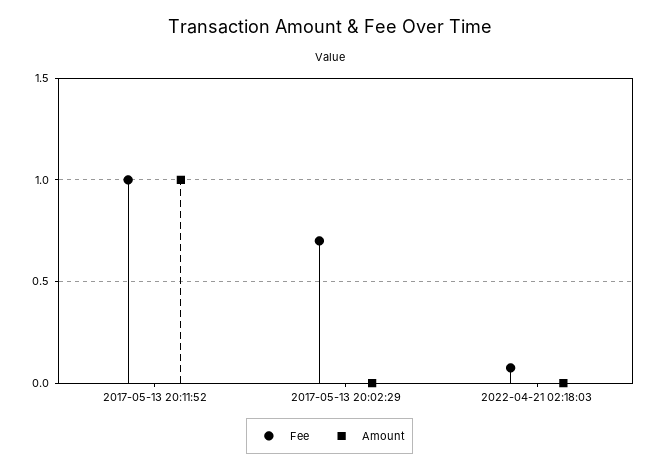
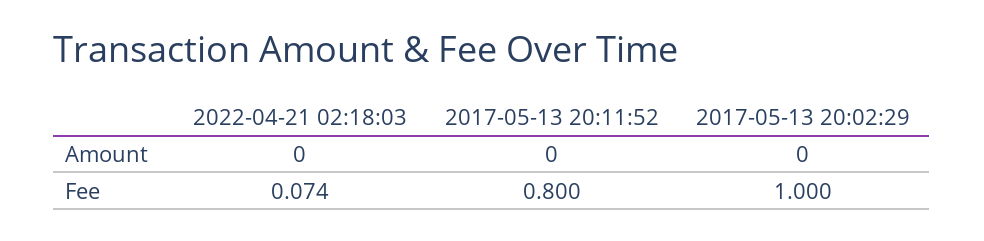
  {
    "Fee": {
-     "2017-05-13 20:11:52": 1,
+     "2017-05-13 20:11:52": 0.8,
-     "2017-05-13 20:02:29": 0.7,
+     "2017-05-13 20:02:29": 1,
      "2022-04-21 02:18:03": 0.074
    },
    "Amount": {
-     "2017-05-13 20:11:52": 1,
+     "2017-05-13 20:11:52": 0,
      "2017-05-13 20:02:29": 0,
      "2022-04-21 02:18:03": 0
    }
  }

